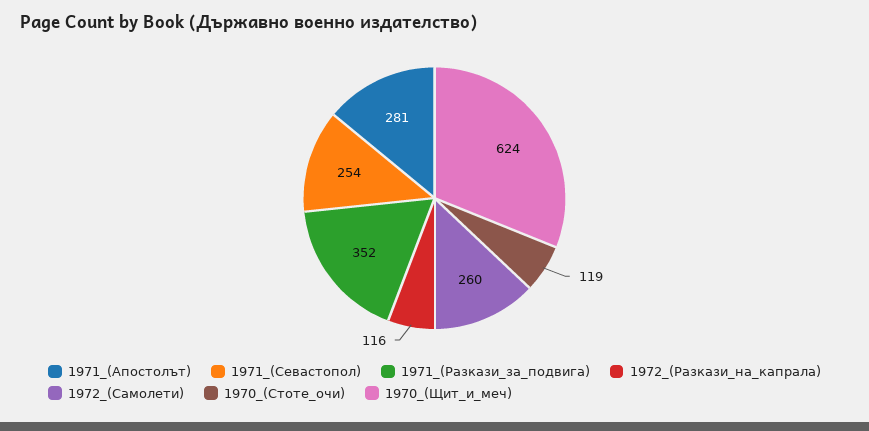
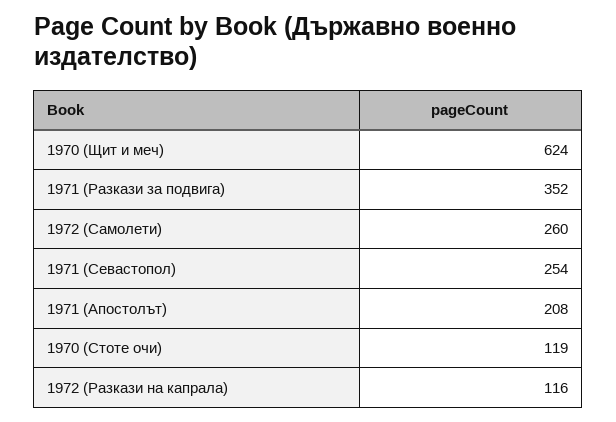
  {
-   "1971_(Апостолът)": 281,
+   "1971_(Апостолът)": 208,
    "1971_(Севастопол)": 254,
    "1971_(Разкази_за_подвига)": 352,
    "1972_(Разкази_на_капрала)": 116,
    "1972_(Самолети)": 260,
    "1970_(Стоте_очи)": 119,
    "1970_(Щит_и_меч)": 624
  }

